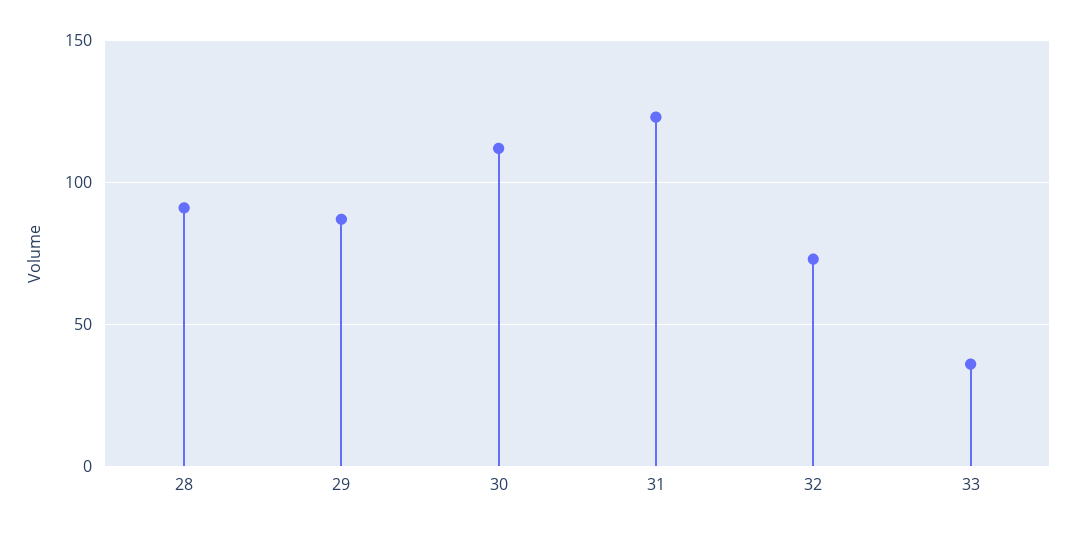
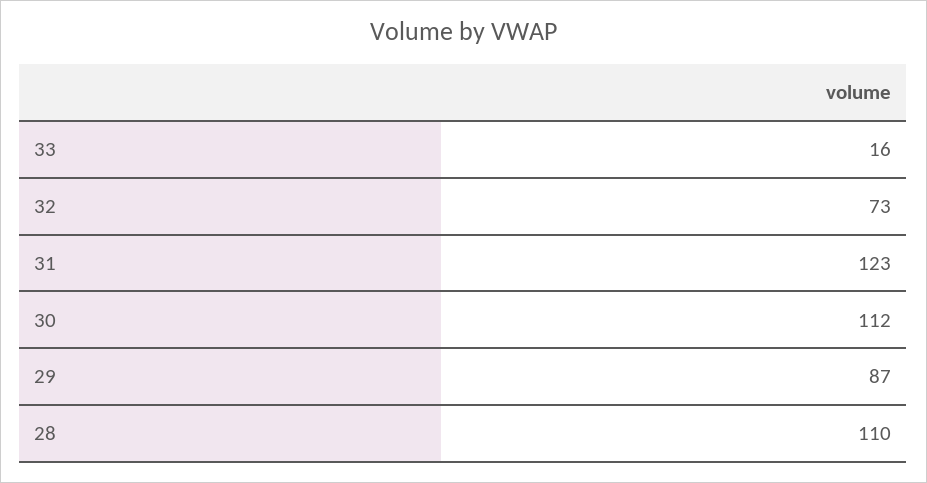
  {
-   "28": 90,
+   "28": 110,
    "29": 87,
    "30": 112,
    "31": 123,
    "32": 73,
-   "33": 35
+   "33": 16
  }

